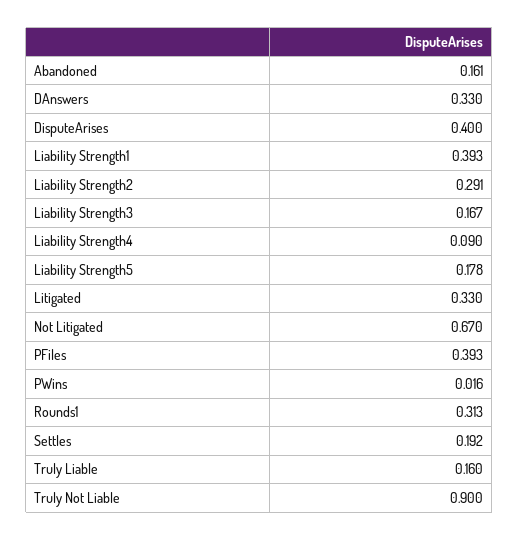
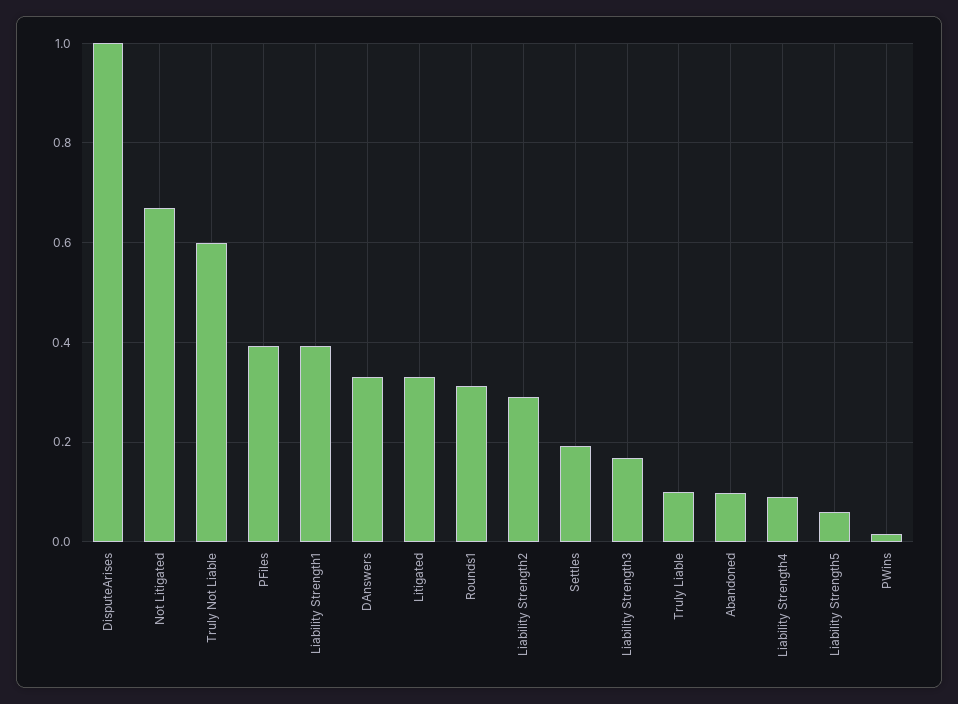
  {
-   "Abandoned": 0.161,
+   "Abandoned": 0.1,
    "DAnswers": 0.33,
-   "DisputeArises": 0.4,
+   "DisputeArises": 1,
    "Liability Strength1": 0.393,
    "Liability Strength2": 0.291,
    "Liability Strength3": 0.167,
    "Liability Strength4": 0.09,
-   "Liability Strength5": 0.178,
+   "Liability Strength5": 0.06,
    "Litigated": 0.33,
    "Not Litigated": 0.67,
    "PFiles": 0.393,
    "PWins": 0.016,
    "Rounds1": 0.313,
    "Settles": 0.192,
-   "Truly Liable": 0.16,
+   "Truly Liable": 0.1,
-   "Truly Not Liable": 0.9
+   "Truly Not Liable": 0.6
  }

